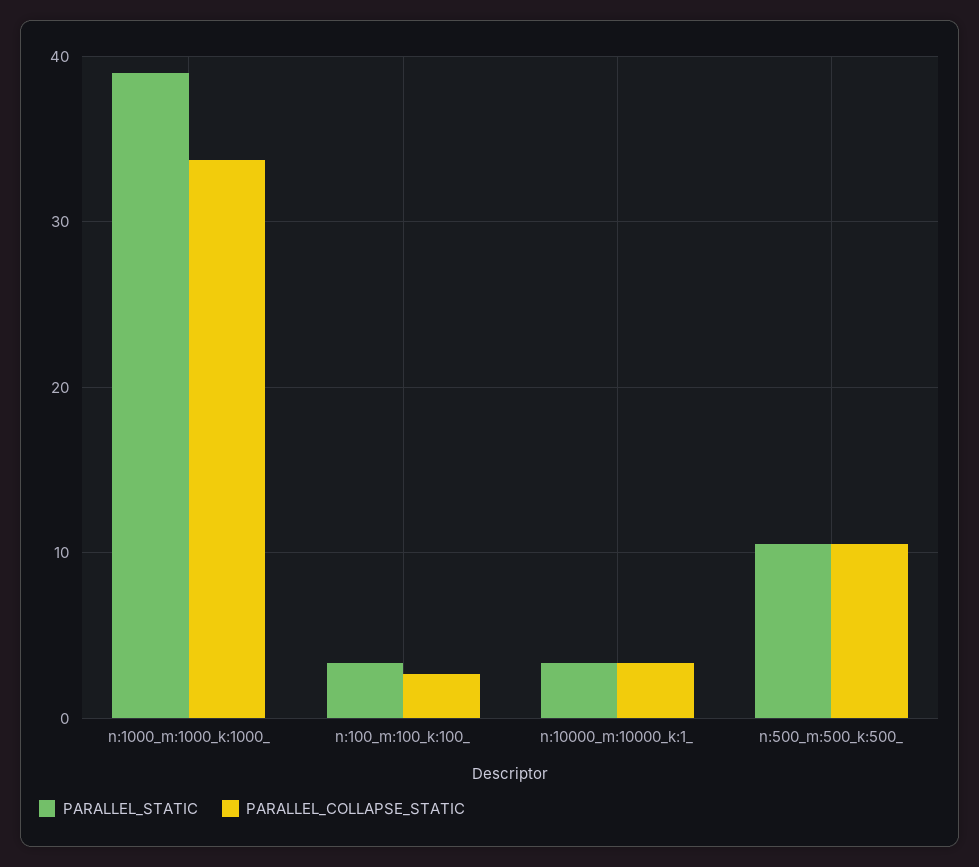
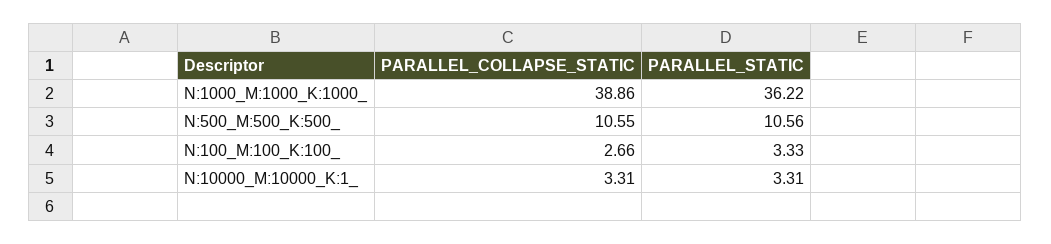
  {
    "PARALLEL_STATIC": {
-     "n:1000_m:1000_k:1000_": 39,
+     "n:1000_m:1000_k:1000_": 36.22,
      "n:100_m:100_k:100_": 3.33,
      "n:10000_m:10000_k:1_": 3.31,
      "n:500_m:500_k:500_": 10.56
    },
    "PARALLEL_COLLAPSE_STATIC": {
-     "n:1000_m:1000_k:1000_": 34,
+     "n:1000_m:1000_k:1000_": 38.86,
      "n:100_m:100_k:100_": 2.66,
      "n:10000_m:10000_k:1_": 3.31,
      "n:500_m:500_k:500_": 10.55
    }
  }

